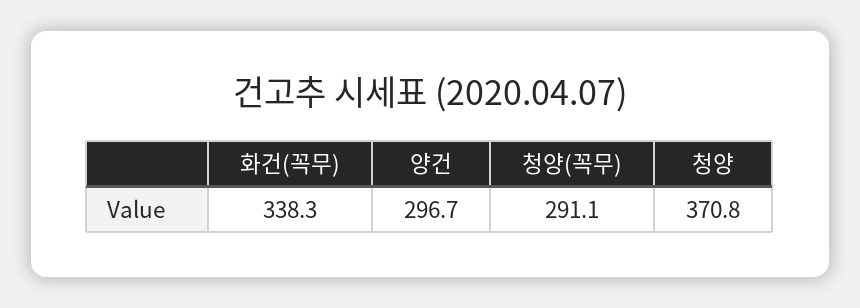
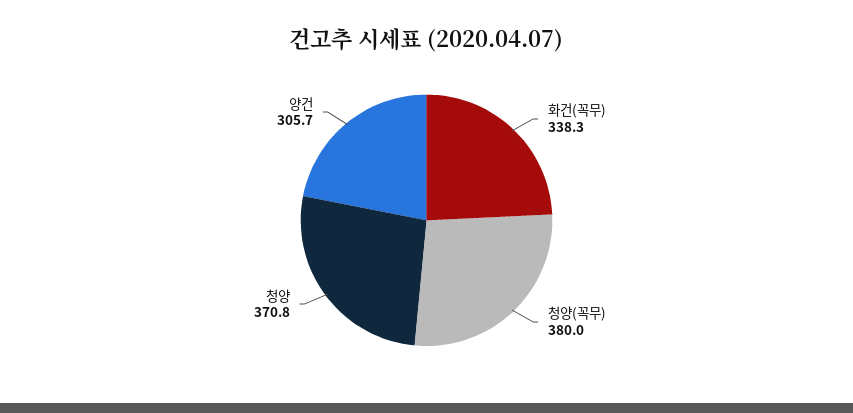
  {
    "화건(꼭무)": 338.3,
-   "양건": 296.7,
+   "양건": 305.7,
-   "청양(꼭무)": 291.1,
+   "청양(꼭무)": 380,
    "청양": 370.8
  }

